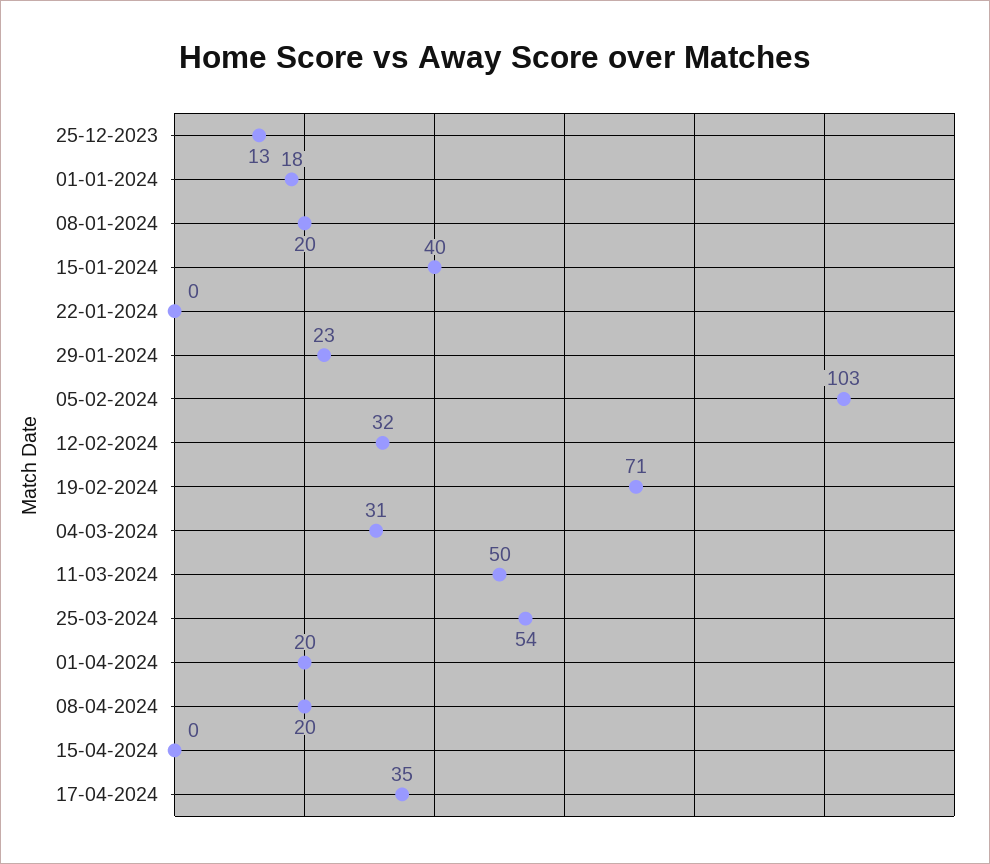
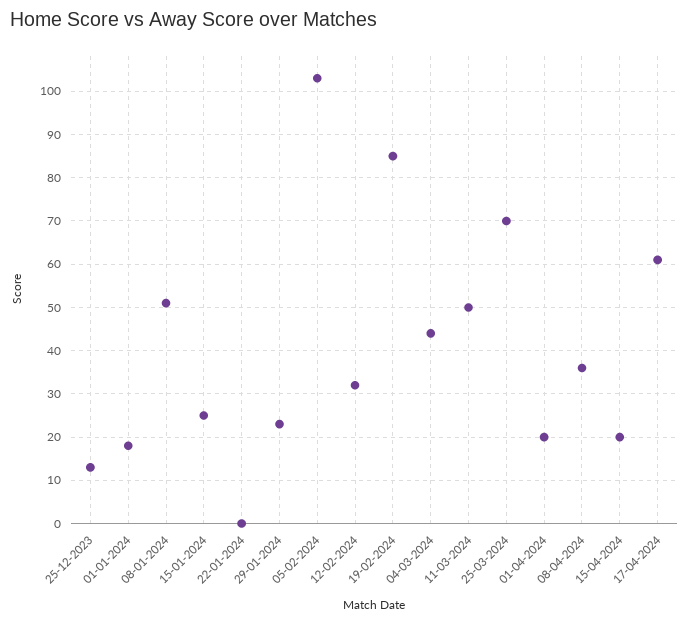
  {
    "25-12-2023": 13,
    "01-01-2024": 18,
-   "08-01-2024": 20,
+   "08-01-2024": 50,
-   "15-01-2024": 40,
+   "15-01-2024": 25,
    "22-01-2024": 0,
    "29-01-2024": 23,
    "05-02-2024": 103,
    "12-02-2024": 32,
-   "19-02-2024": 71,
+   "19-02-2024": 85,
-   "04-03-2024": 31,
+   "04-03-2024": 45,
    "11-03-2024": 50,
-   "25-03-2024": 54,
+   "25-03-2024": 70,
    "01-04-2024": 20,
-   "08-04-2024": 20,
+   "08-04-2024": 35,
-   "15-04-2024": 0,
+   "15-04-2024": 20,
-   "17-04-2024": 35
+   "17-04-2024": 60
  }

